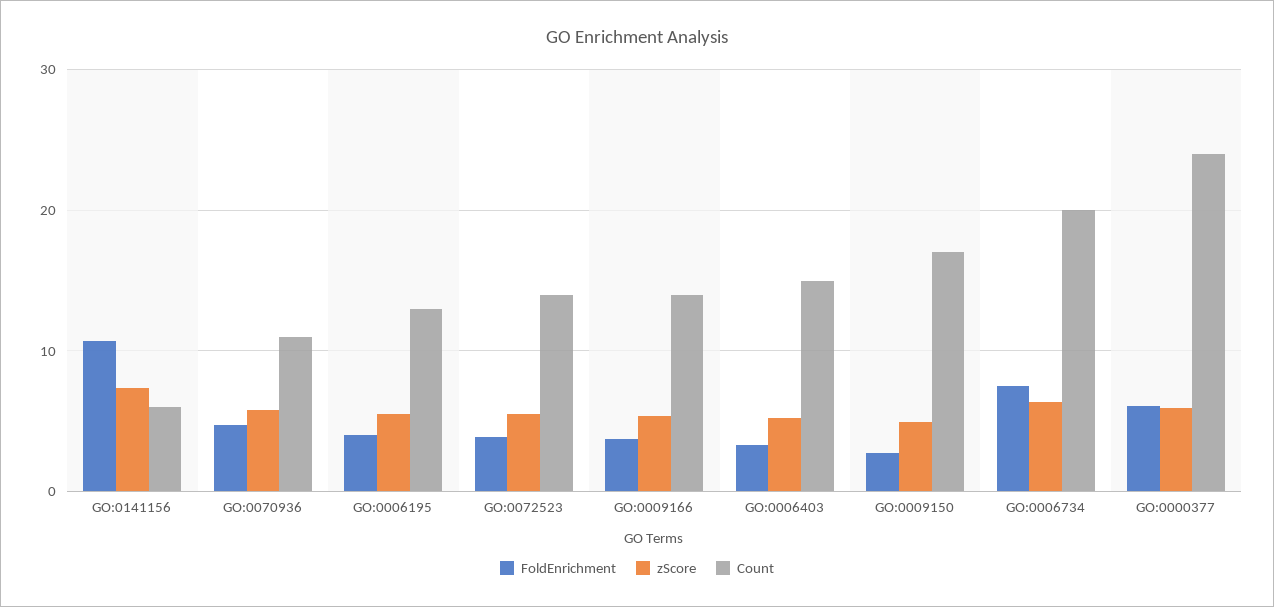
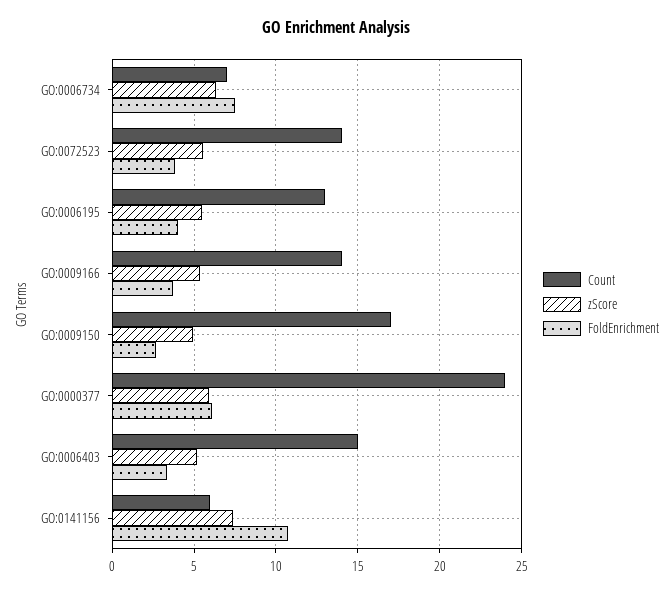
  {
    "FoldEnrichment": {
      "GO:0141156": 10.5,
-     "GO:0070936": 5,
      "GO:0006195": 4,
      "GO:0072523": 4,
      "GO:0009166": 3.5,
      "GO:0006403": 3.5,
      "GO:0009150": 2.5,
      "GO:0006734": 7.5,
      "GO:0000377": 6
    },
    "zScore": {
      "GO:0141156": 7.5,
-     "GO:0070936": 6,
      "GO:0006195": 5.5,
      "GO:0072523": 5.5,
      "GO:0009166": 5.5,
      "GO:0006403": 5,
      "GO:0009150": 5,
      "GO:0006734": 6.5,
      "GO:0000377": 6
    },
    "Count": {
      "GO:0141156": 6,
-     "GO:0070936": 11,
      "GO:0006195": 13,
      "GO:0072523": 14,
      "GO:0009166": 14,
      "GO:0006403": 15,
      "GO:0009150": 17,
-     "GO:0006734": 20,
+     "GO:0006734": 7,
      "GO:0000377": 24
    }
  }

